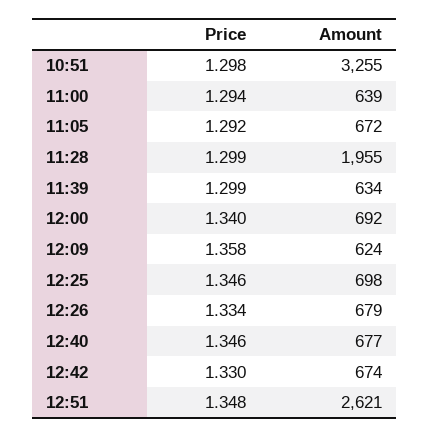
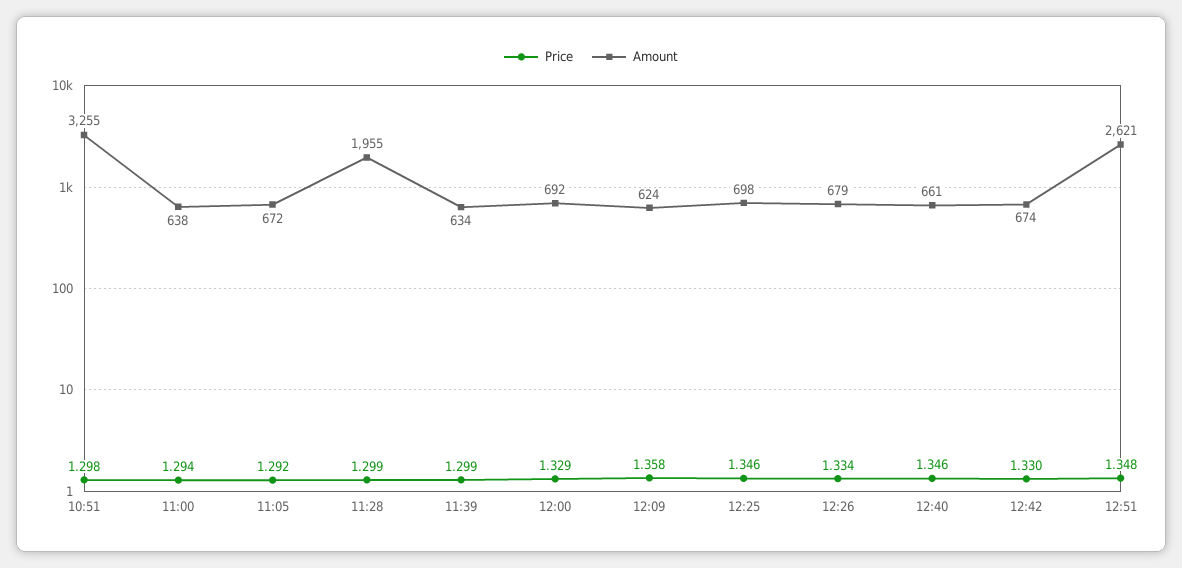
  {
    "Price": {
      "10:51": 1.298,
      "11:00": 1.294,
      "11:05": 1.292,
      "11:28": 1.299,
      "11:39": 1.299,
-     "12:00": 1.34,
+     "12:00": 1.329,
      "12:09": 1.358,
      "12:25": 1.346,
      "12:26": 1.334,
      "12:40": 1.346,
      "12:42": 1.33,
      "12:51": 1.348
    },
    "Amount": {
      "10:51": 3255,
-     "11:00": 639,
+     "11:00": 638,
      "11:05": 672,
      "11:28": 1955,
      "11:39": 634,
      "12:00": 692,
      "12:09": 624,
      "12:25": 698,
      "12:26": 679,
-     "12:40": 677,
+     "12:40": 661,
      "12:42": 674,
      "12:51": 2621
    }
  }

